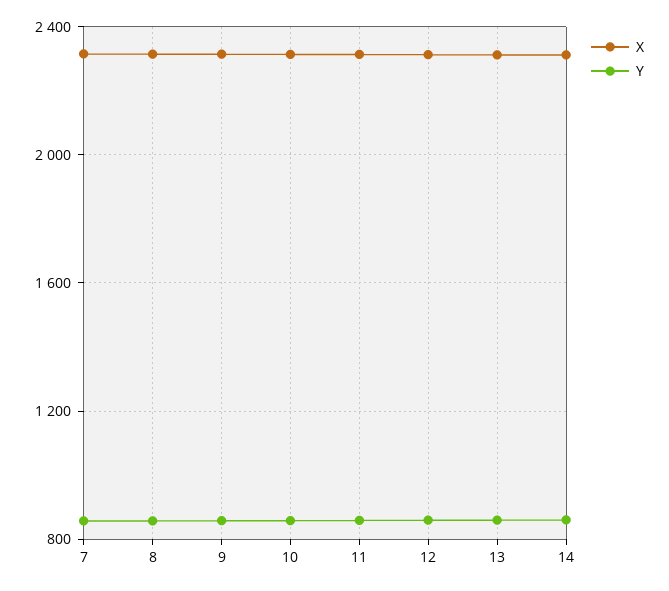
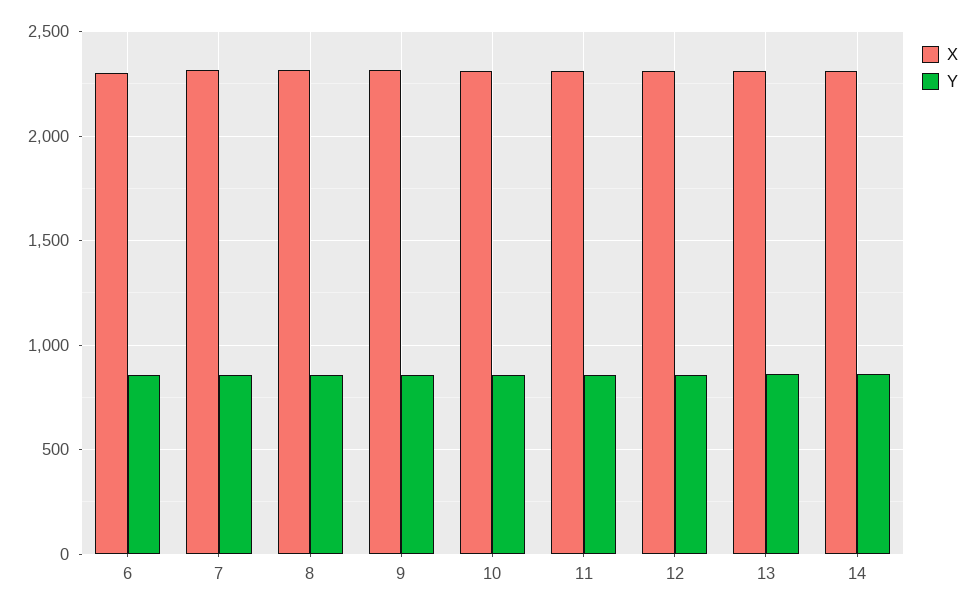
  {
    "X": {
      "7": 2300,
      "8": 2300,
      "9": 2300,
      "10": 2300,
      "11": 2300,
      "12": 2300,
      "13": 2300,
-     "14": 2300
+     "14": 2300,
+     "6": 2300
    },
    "Y": {
      "7": 850,
      "8": 850,
      "9": 850,
      "10": 850,
      "11": 850,
      "12": 850,
      "13": 850,
-     "14": 850
+     "14": 850,
+     "6": 850
    }
  }

